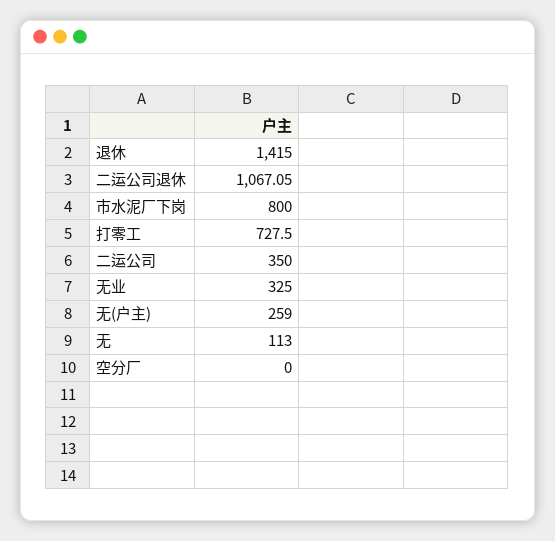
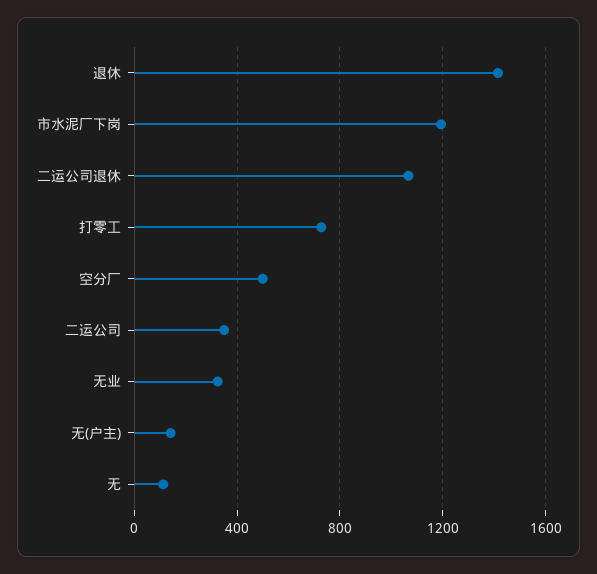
  {
    "退休": 1415,
    "二运公司退休": 1067.05,
-   "市水泥厂下岗": 800,
+   "市水泥厂下岗": 1200,
    "打零工": 727.5,
    "二运公司": 350,
    "无业": 325,
-   "无(户主)": 259,
+   "无(户主)": 150,
    "无": 113,
-   "空分厂": 0
+   "空分厂": 500
  }

